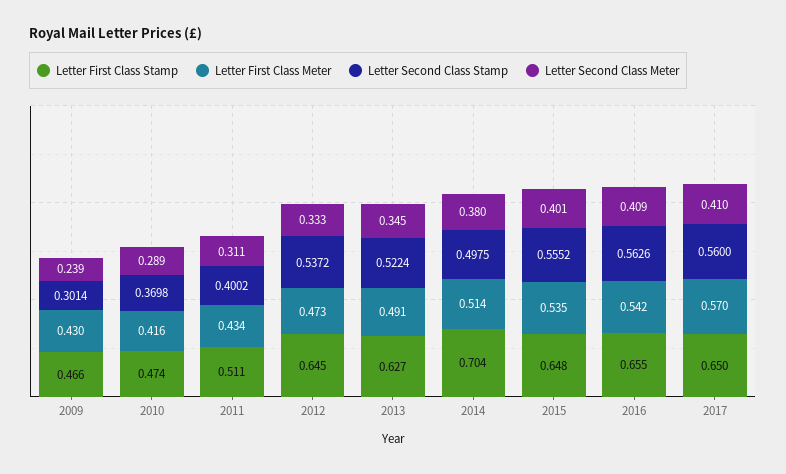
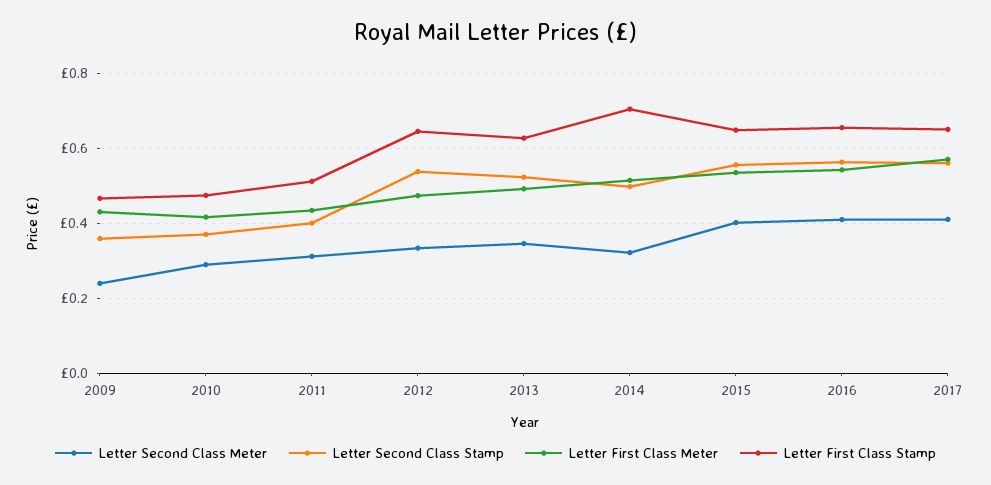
  {
    "Letter First Class Stamp": {
      "2009": 0.466,
      "2010": 0.474,
      "2011": 0.511,
      "2012": 0.645,
      "2013": 0.627,
      "2014": 0.704,
      "2015": 0.648,
      "2016": 0.655,
      "2017": 0.65
    },
    "Letter First Class Meter": {
      "2009": 0.43,
      "2010": 0.416,
      "2011": 0.434,
      "2012": 0.473,
      "2013": 0.491,
      "2014": 0.514,
      "2015": 0.535,
      "2016": 0.542,
      "2017": 0.57
    },
    "Letter Second Class Stamp": {
-     "2009": 0.3014,
+     "2009": 0.36,
      "2010": 0.3698,
      "2011": 0.4002,
      "2012": 0.5372,
      "2013": 0.5224,
      "2014": 0.4975,
      "2015": 0.5552,
      "2016": 0.5626,
      "2017": 0.56
    },
    "Letter Second Class Meter": {
      "2009": 0.239,
      "2010": 0.289,
      "2011": 0.311,
      "2012": 0.333,
      "2013": 0.345,
-     "2014": 0.38,
+     "2014": 0.32,
      "2015": 0.401,
      "2016": 0.409,
      "2017": 0.41
    }
  }

